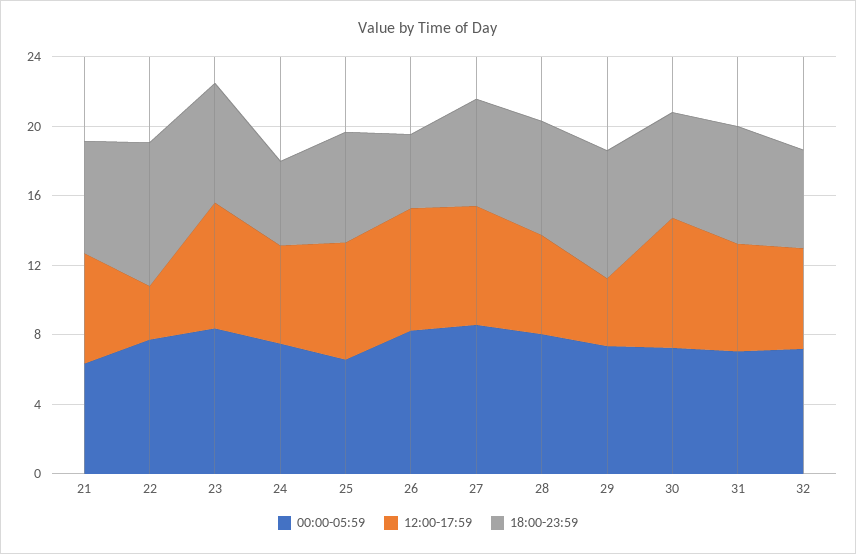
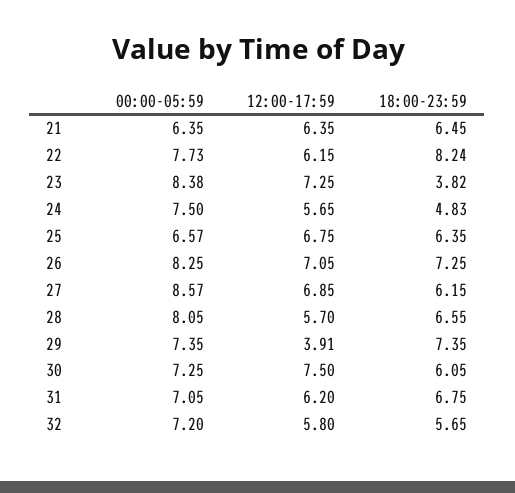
  {
    "00:00-05:59": {
      "21": 6.35,
      "22": 7.73,
      "23": 8.38,
      "24": 7.5,
      "25": 6.57,
      "26": 8.25,
      "27": 8.57,
      "28": 8.05,
      "29": 7.35,
      "30": 7.25,
      "31": 7.05,
      "32": 7.2
    },
    "12:00-17:59": {
      "21": 6.35,
-     "22": 3,
+     "22": 6.15,
      "23": 7.25,
      "24": 5.65,
      "25": 6.75,
      "26": 7.05,
      "27": 6.85,
      "28": 5.7,
      "29": 3.91,
      "30": 7.5,
      "31": 6.2,
      "32": 5.8
    },
    "18:00-23:59": {
      "21": 6.45,
      "22": 8.24,
-     "23": 7,
+     "23": 3.82,
      "24": 4.83,
      "25": 6.35,
-     "26": 4,
+     "26": 7.25,
      "27": 6.15,
      "28": 6.55,
      "29": 7.35,
      "30": 6.05,
      "31": 6.75,
      "32": 5.65
    }
  }

